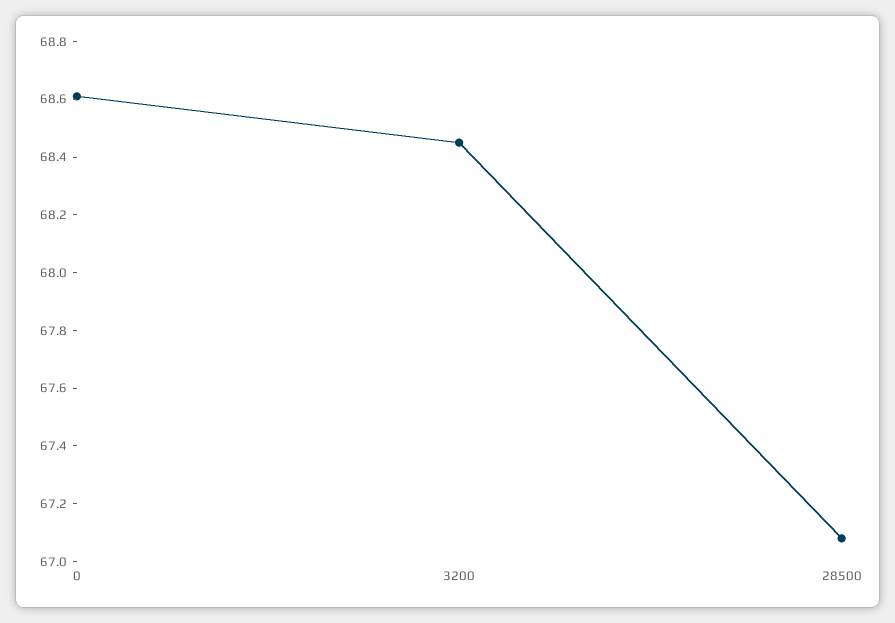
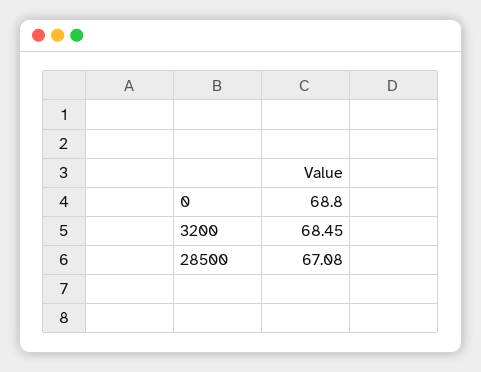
  {
-   "0": 68.6,
+   "0": 68.8,
    "3200": 68.45,
    "28500": 67.08
  }

